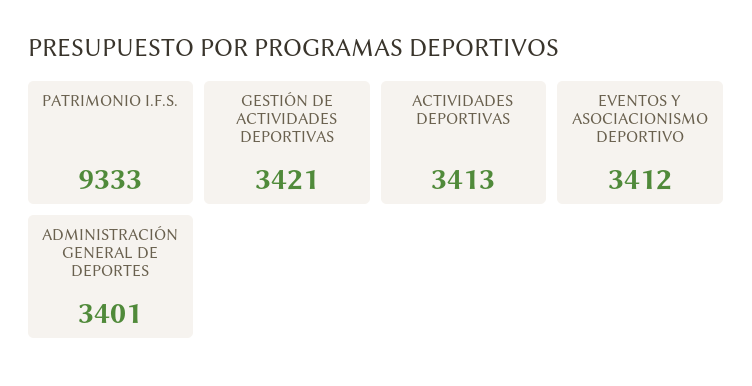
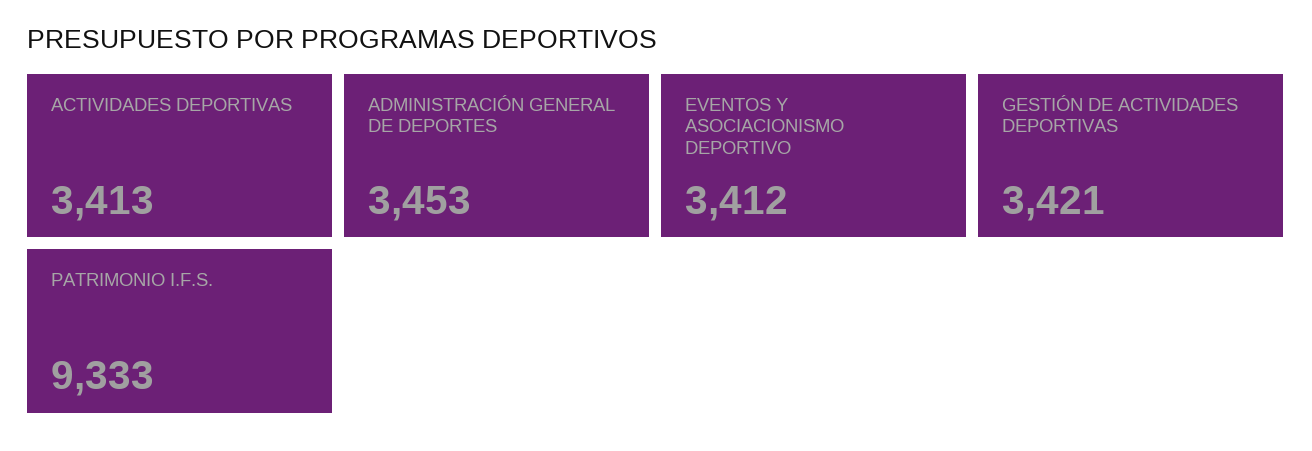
  {
    "PATRIMONIO I.F.S.": 9333,
    "GESTIÓN DE ACTIVIDADES DEPORTIVAS": 3421,
    "ACTIVIDADES DEPORTIVAS": 3413,
    "EVENTOS Y ASOCIACIONISMO DEPORTIVO": 3412,
-   "ADMINISTRACIÓN GENERAL DE DEPORTES": 3401
+   "ADMINISTRACIÓN GENERAL DE DEPORTES": 3453
  }

